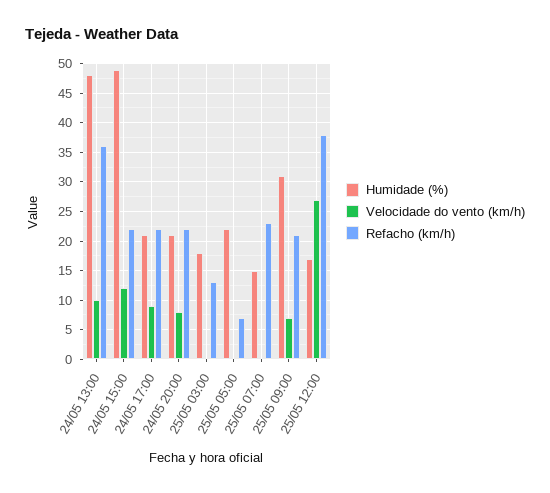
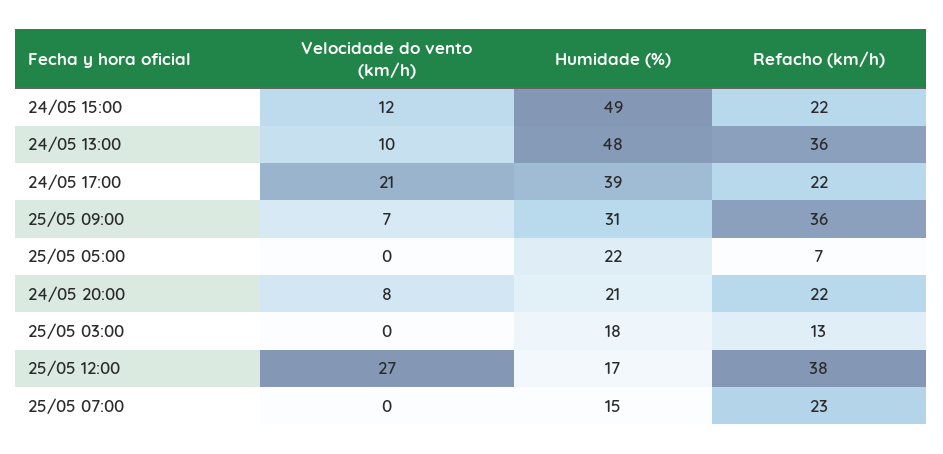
  {
    "Humidade (%)": {
      "24/05 13:00": 48,
      "24/05 15:00": 49,
-     "24/05 17:00": 20,
+     "24/05 17:00": 39,
      "24/05 20:00": 21,
      "25/05 03:00": 18,
      "25/05 05:00": 22,
      "25/05 07:00": 15,
      "25/05 09:00": 31,
      "25/05 12:00": 17
    },
    "Velocidade do vento (km/h)": {
      "24/05 13:00": 10,
      "24/05 15:00": 12,
-     "24/05 17:00": 10,
+     "24/05 17:00": 21,
      "24/05 20:00": 8,
      "25/05 03:00": 0,
      "25/05 05:00": 0,
      "25/05 07:00": 0,
      "25/05 09:00": 7,
      "25/05 12:00": 27
    },
    "Refacho (km/h)": {
      "24/05 13:00": 36,
      "24/05 15:00": 22,
      "24/05 17:00": 22,
      "24/05 20:00": 22,
      "25/05 03:00": 13,
      "25/05 05:00": 7,
      "25/05 07:00": 23,
-     "25/05 09:00": 20,
+     "25/05 09:00": 36,
      "25/05 12:00": 38
    }
  }

